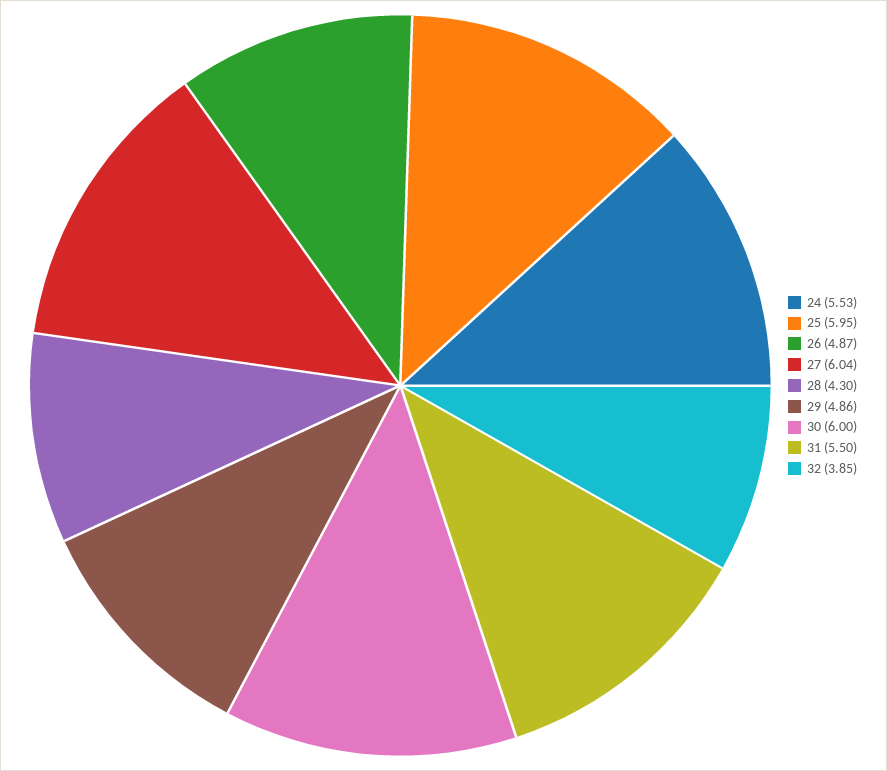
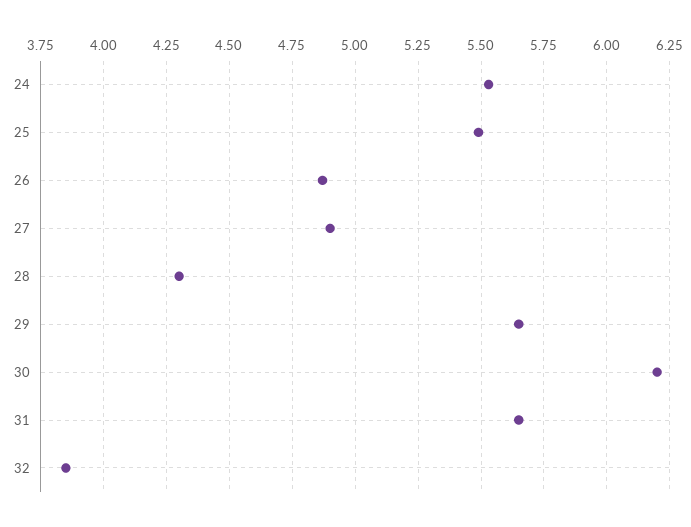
  {
    "24": 5.53,
-   "25": 5.95,
+   "25": 5.5,
    "26": 4.87,
-   "27": 6.04,
+   "27": 4.9,
    "28": 4.3,
-   "29": 4.86,
+   "29": 5.65,
-   "30": 6,
+   "30": 6.2,
-   "31": 5.5,
+   "31": 5.65,
    "32": 3.85
  }

